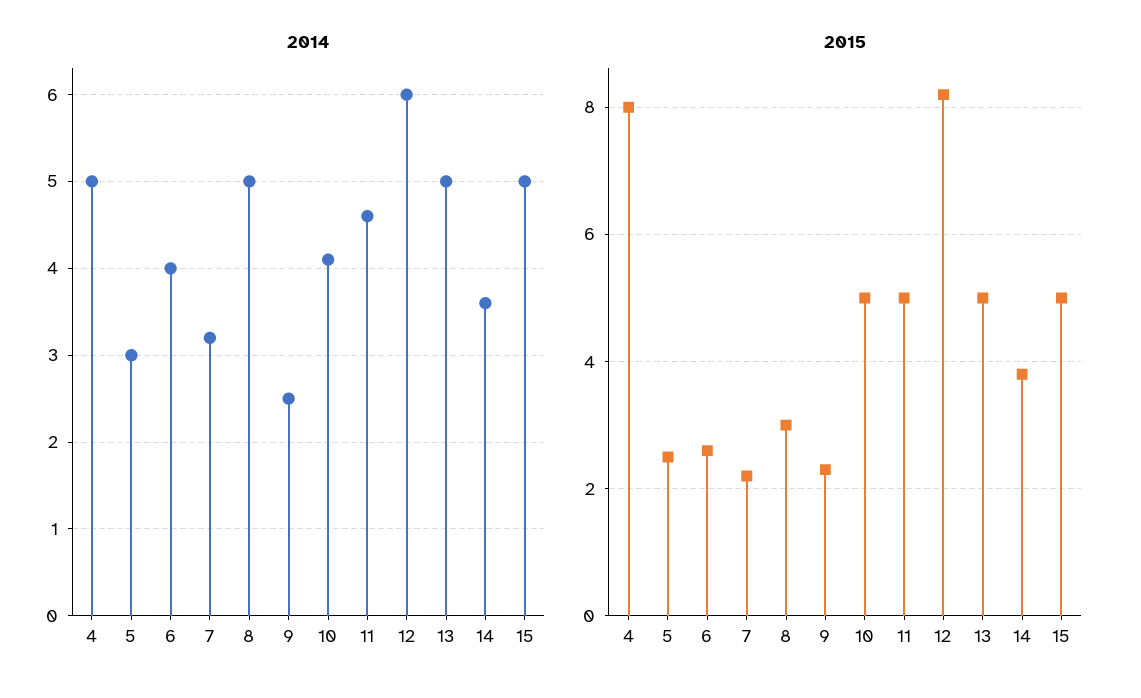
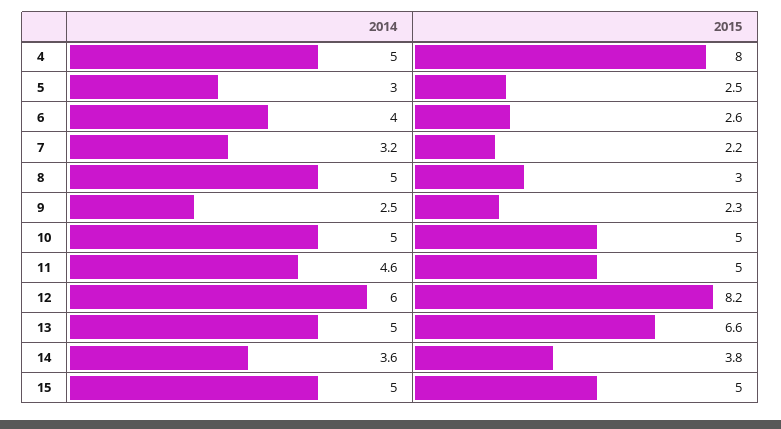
  {
    "2014": {
      "4": 5,
      "5": 3,
      "6": 4,
      "7": 3.2,
      "8": 5,
      "9": 2.5,
-     "10": 4.1,
+     "10": 5,
      "11": 4.6,
      "12": 6,
      "13": 5,
      "14": 3.6,
      "15": 5
    },
    "2015": {
      "4": 8,
      "5": 2.5,
      "6": 2.6,
      "7": 2.2,
      "8": 3,
      "9": 2.3,
      "10": 5,
      "11": 5,
      "12": 8.2,
-     "13": 5,
+     "13": 6.6,
      "14": 3.8,
      "15": 5
    }
  }

